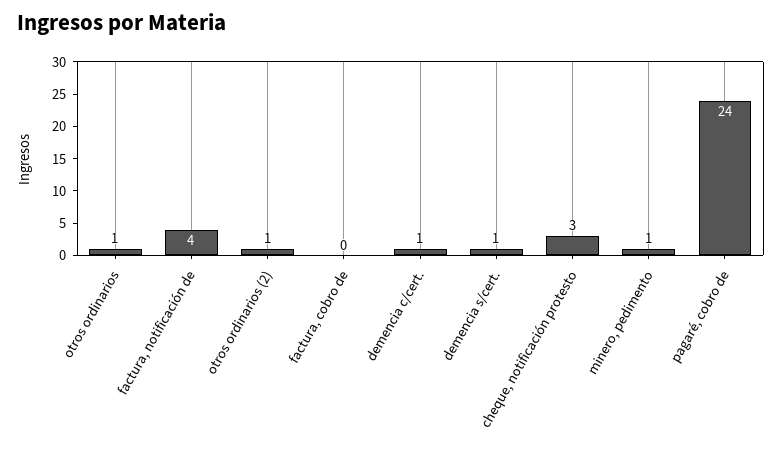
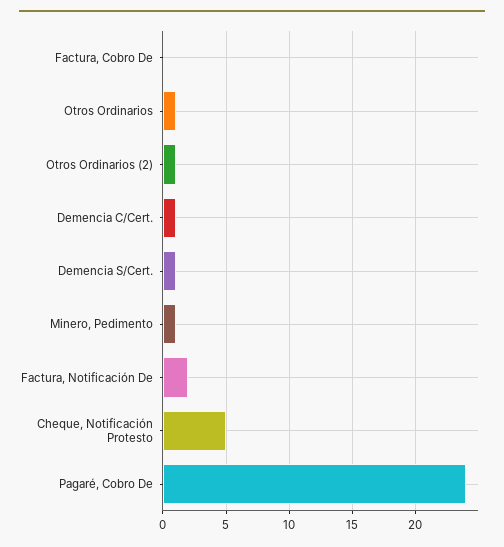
  {
    "otros ordinarios": 1,
-   "factura, notificación de": 4,
+   "factura, notificación de": 2,
    "otros ordinarios (2)": 1,
    "factura, cobro de": 0,
    "demencia c/cert.": 1,
    "demencia s/cert.": 1,
-   "cheque, notificación protesto": 3,
+   "cheque, notificación protesto": 5,
    "minero, pedimento": 1,
    "pagaré, cobro de": 24
  }

